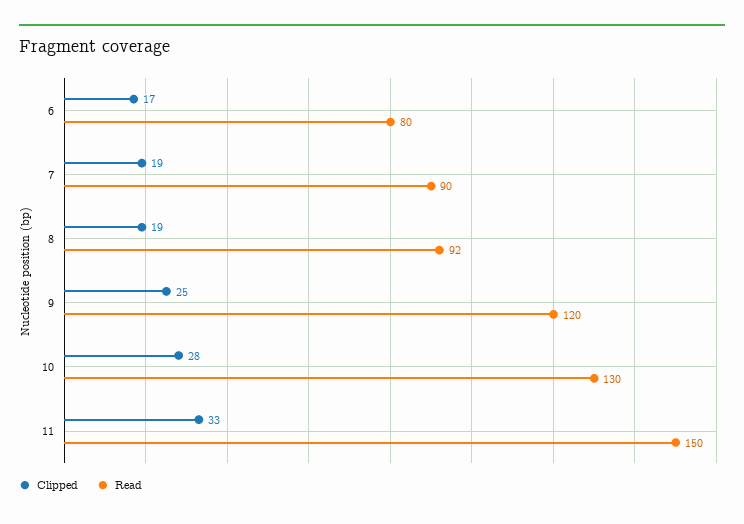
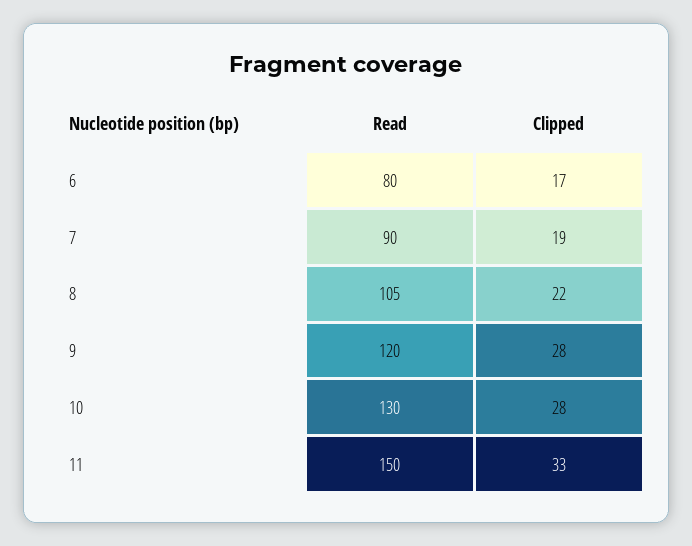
  {
    "Clipped": {
      "6": 17,
      "7": 19,
-     "8": 19,
+     "8": 22,
-     "9": 25,
+     "9": 28,
      "10": 28,
      "11": 33
    },
    "Read": {
      "6": 80,
      "7": 90,
-     "8": 92,
+     "8": 105,
      "9": 120,
      "10": 130,
      "11": 150
    }
  }

